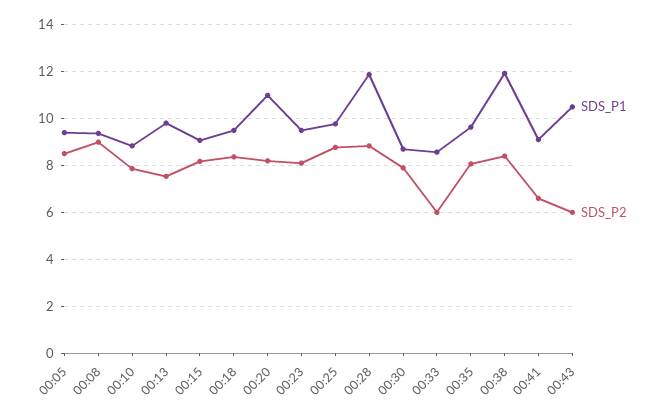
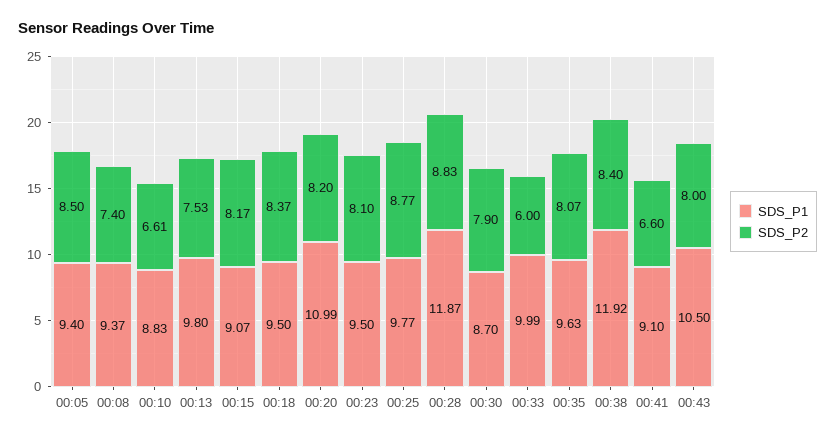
  {
    "SDS_P1": {
      "00:05": 9.4,
      "00:08": 9.37,
      "00:10": 8.83,
      "00:13": 9.8,
      "00:15": 9.07,
      "00:18": 9.5,
      "00:20": 10.99,
      "00:23": 9.5,
      "00:25": 9.77,
      "00:28": 11.87,
      "00:30": 8.7,
-     "00:33": 8.5,
+     "00:33": 9.99,
      "00:35": 9.63,
      "00:38": 11.92,
      "00:41": 9.1,
      "00:43": 10.5
    },
    "SDS_P2": {
      "00:05": 8.5,
-     "00:08": 9,
+     "00:08": 7.4,
-     "00:10": 8,
+     "00:10": 6.61,
      "00:13": 7.53,
      "00:15": 8.17,
      "00:18": 8.37,
      "00:20": 8.2,
      "00:23": 8.1,
      "00:25": 8.77,
      "00:28": 8.83,
      "00:30": 7.9,
      "00:33": 6,
      "00:35": 8.07,
      "00:38": 8.4,
      "00:41": 6.6,
-     "00:43": 6
+     "00:43": 8
    }
  }

